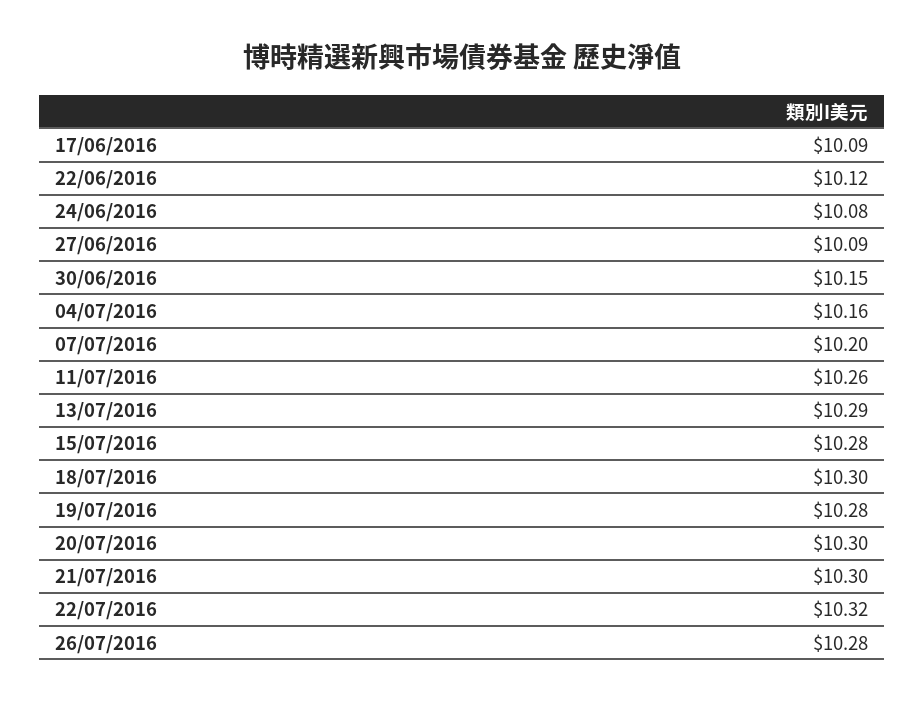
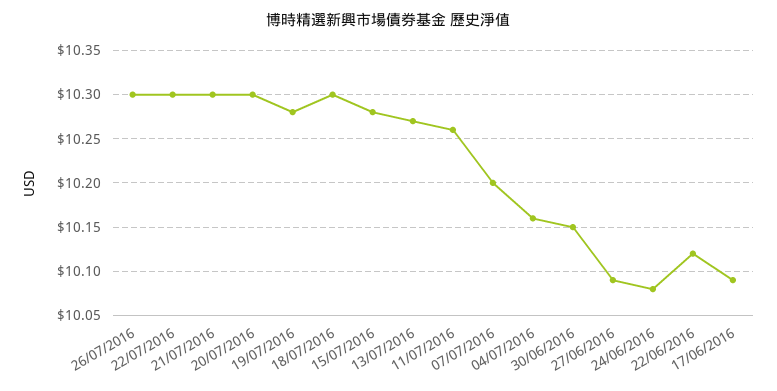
  {
    "17/06/2016": 10.09,
    "22/06/2016": 10.12,
    "24/06/2016": 10.08,
    "27/06/2016": 10.09,
    "30/06/2016": 10.15,
    "04/07/2016": 10.16,
    "07/07/2016": 10.2,
    "11/07/2016": 10.26,
-   "13/07/2016": 10.29,
+   "13/07/2016": 10.27,
    "15/07/2016": 10.28,
    "18/07/2016": 10.3,
    "19/07/2016": 10.28,
    "20/07/2016": 10.3,
    "21/07/2016": 10.3,
-   "22/07/2016": 10.32,
+   "22/07/2016": 10.3,
-   "26/07/2016": 10.28
+   "26/07/2016": 10.3
  }

